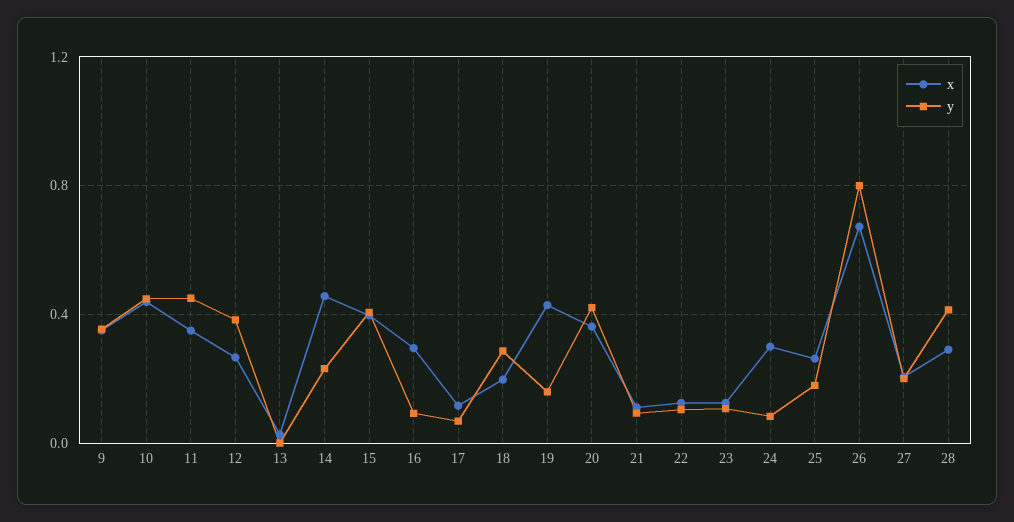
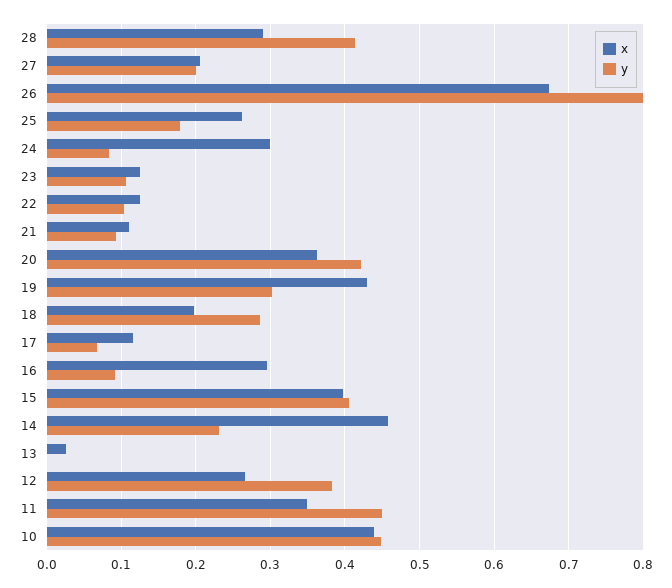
  {
    "x": {
-     "9": 0.35,
      "10": 0.44,
      "11": 0.35,
      "12": 0.27,
      "13": 0.03,
      "14": 0.46,
      "15": 0.4,
      "16": 0.3,
      "17": 0.12,
      "18": 0.2,
      "19": 0.43,
      "20": 0.36,
      "21": 0.11,
      "22": 0.13,
      "23": 0.13,
      "24": 0.3,
      "25": 0.26,
      "26": 0.67,
      "27": 0.21,
      "28": 0.29
    },
    "y": {
-     "9": 0.35,
      "10": 0.45,
      "11": 0.45,
      "12": 0.38,
      "13": 0,
      "14": 0.23,
      "15": 0.41,
      "16": 0.09,
      "17": 0.07,
      "18": 0.29,
-     "19": 0.15,
+     "19": 0.3,
      "20": 0.42,
      "21": 0.09,
      "22": 0.1,
      "23": 0.11,
      "24": 0.08,
      "25": 0.18,
      "26": 0.8,
      "27": 0.2,
      "28": 0.41
    }
  }

